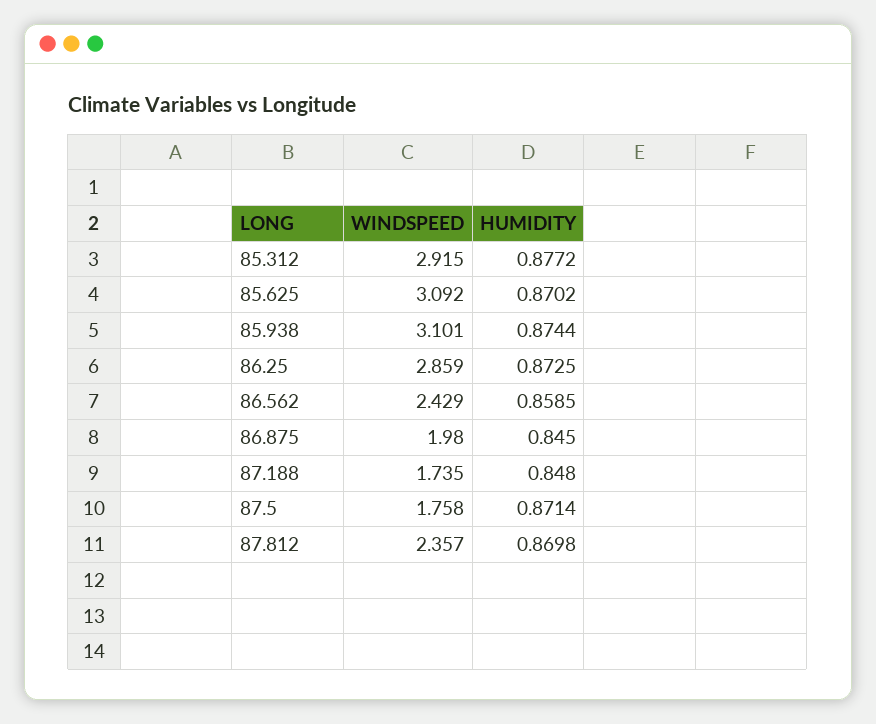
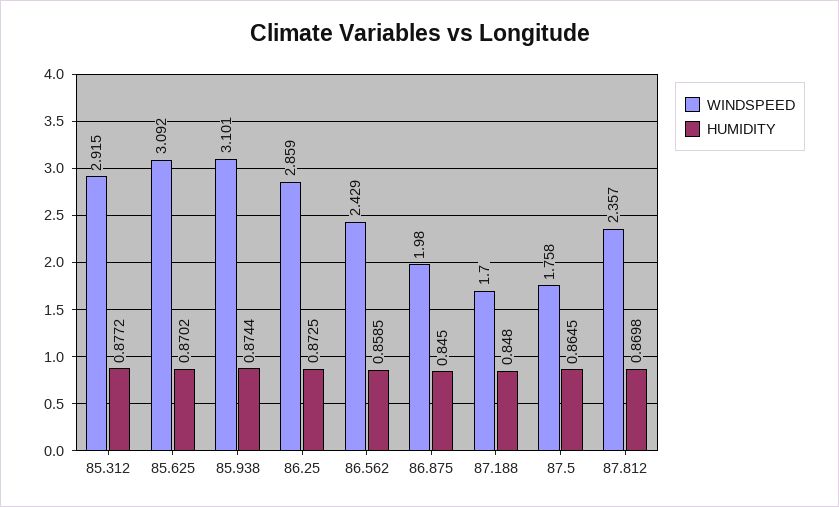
  {
    "WINDSPEED": {
      "85.312": 2.915,
      "85.625": 3.092,
      "85.938": 3.101,
      "86.25": 2.859,
      "86.562": 2.429,
      "86.875": 1.98,
-     "87.188": 1.735,
+     "87.188": 1.7,
      "87.5": 1.758,
      "87.812": 2.357
    },
    "HUMIDITY": {
      "85.312": 0.8772,
      "85.625": 0.8702,
      "85.938": 0.8744,
      "86.25": 0.8725,
      "86.562": 0.8585,
      "86.875": 0.845,
      "87.188": 0.848,
-     "87.5": 0.8714,
+     "87.5": 0.8645,
      "87.812": 0.8698
    }
  }

